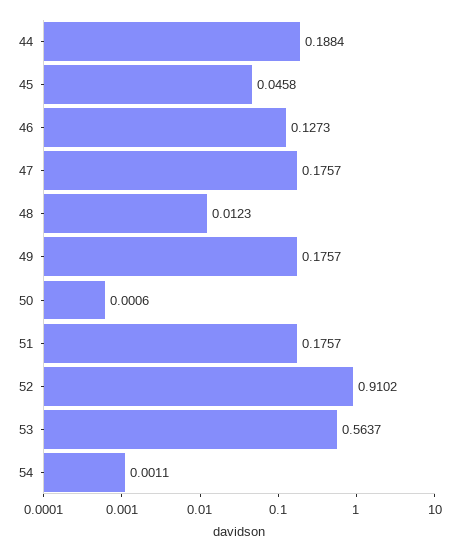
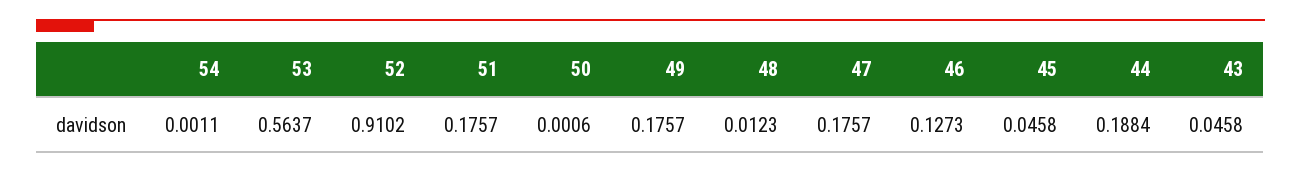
  {
    "44": 0.1884,
    "45": 0.0458,
    "46": 0.1273,
    "47": 0.1757,
    "48": 0.0123,
    "49": 0.1757,
    "50": 0.0006,
    "51": 0.1757,
    "52": 0.9102,
    "53": 0.5637,
-   "54": 0.0011
+   "54": 0.0011,
+   "43": 0.0458
  }

